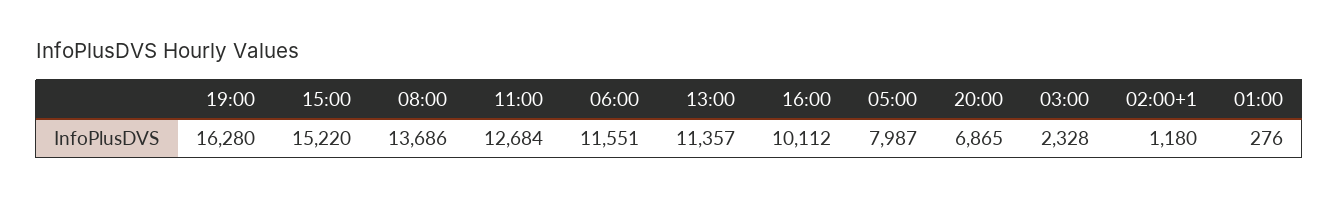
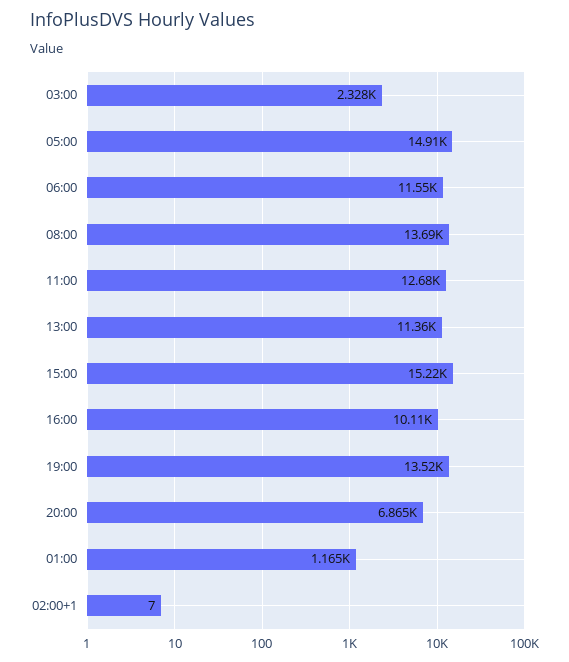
  {
-   "19:00": 16280,
+   "19:00": 13520,
    "15:00": 15220,
    "08:00": 13686,
    "11:00": 12684,
    "06:00": 11551,
    "13:00": 11357,
    "16:00": 10112,
-   "05:00": 7987,
+   "05:00": 14910,
    "20:00": 6865,
    "03:00": 2328,
-   "02:00+1": 1180,
+   "02:00+1": 7,
-   "01:00": 276
+   "01:00": 1165
  }

